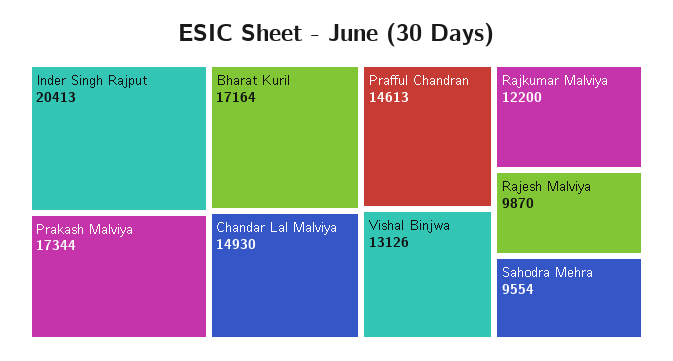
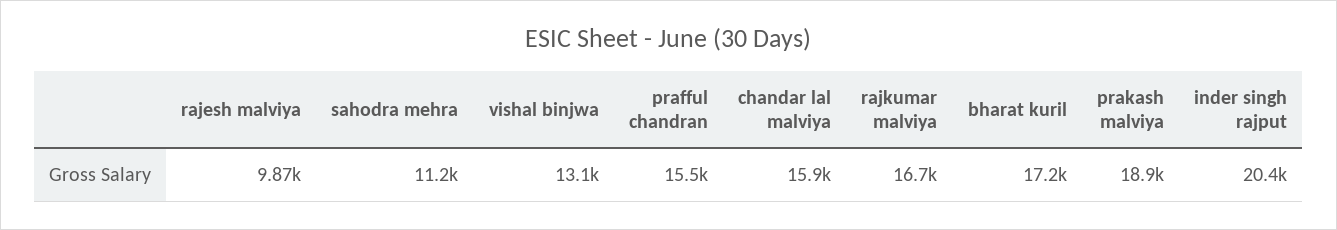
  {
    "Inder Singh Rajput": 20413,
-   "Prakash Malviya": 17344,
+   "Prakash Malviya": 18900,
    "Bharat Kuril": 17164,
-   "Chandar Lal Malviya": 14930,
+   "Chandar Lal Malviya": 15900,
-   "Prafful Chandran": 14613,
+   "Prafful Chandran": 15500,
    "Vishal Binjwa": 13126,
-   "Rajkumar Malviya": 12200,
+   "Rajkumar Malviya": 16700,
    "Rajesh Malviya": 9870,
-   "Sahodra Mehra": 9554
+   "Sahodra Mehra": 11200
  }

